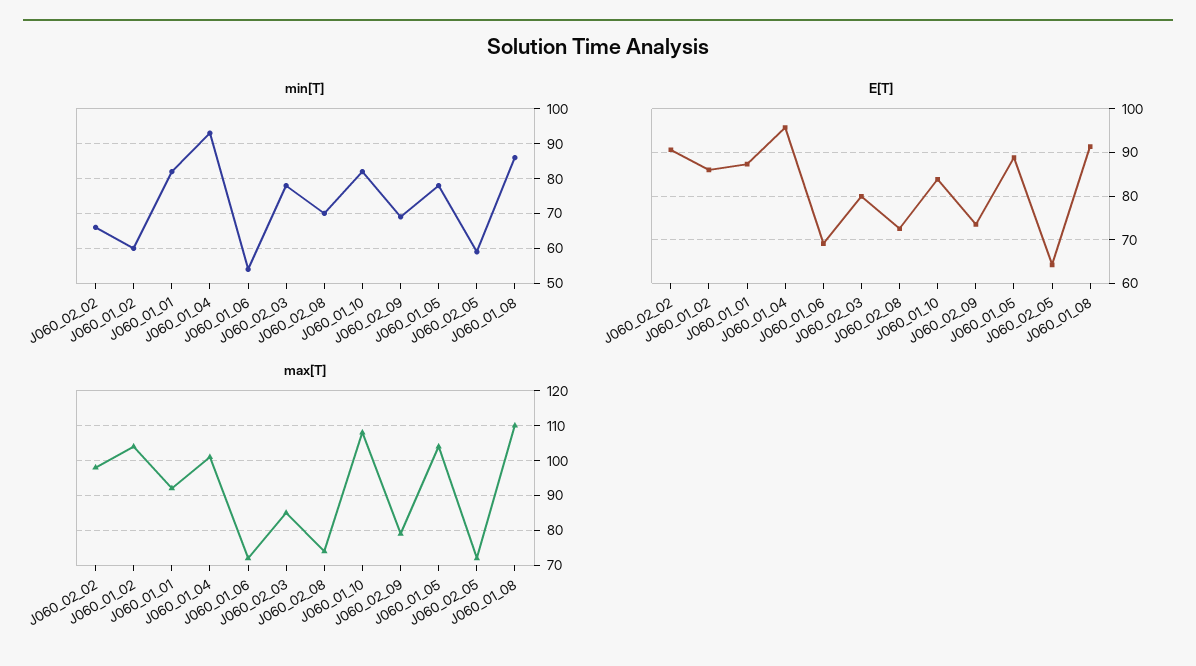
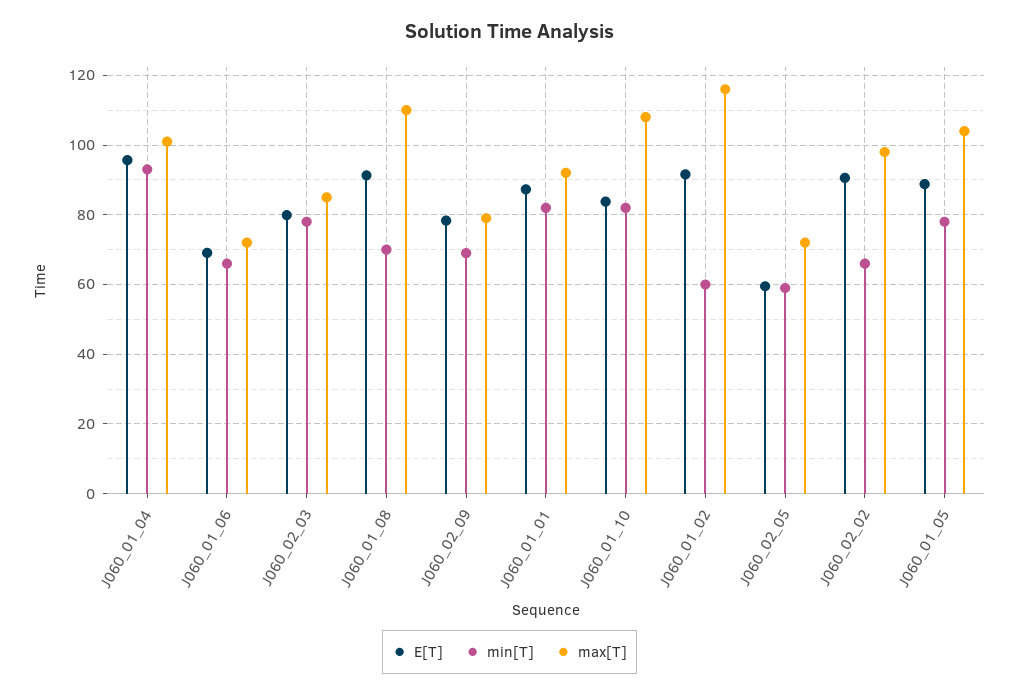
  {
    "min[T]": {
      "J060_02_02": 66,
      "J060_01_02": 60,
      "J060_01_01": 82,
      "J060_01_04": 94,
-     "J060_01_06": 55,
+     "J060_01_06": 66,
      "J060_02_03": 78,
-     "J060_02_08": 70,
      "J060_01_10": 82,
      "J060_02_09": 70,
      "J060_01_05": 78,
      "J060_02_05": 60,
-     "J060_01_08": 85
+     "J060_01_08": 70
    },
    "E[T]": {
      "J060_02_02": 90,
-     "J060_01_02": 86,
+     "J060_01_02": 92,
      "J060_01_01": 88,
      "J060_01_04": 96,
      "J060_01_06": 70,
      "J060_02_03": 80,
-     "J060_02_08": 72,
      "J060_01_10": 84,
-     "J060_02_09": 74,
+     "J060_02_09": 78,
      "J060_01_05": 88,
-     "J060_02_05": 64,
+     "J060_02_05": 60,
      "J060_01_08": 92
    },
    "max[T]": {
      "J060_02_02": 98,
-     "J060_01_02": 105,
+     "J060_01_02": 116,
      "J060_01_01": 92,
      "J060_01_04": 102,
      "J060_01_06": 72,
      "J060_02_03": 86,
-     "J060_02_08": 75,
      "J060_01_10": 108,
      "J060_02_09": 80,
      "J060_01_05": 104,
      "J060_02_05": 72,
      "J060_01_08": 110
    }
  }

